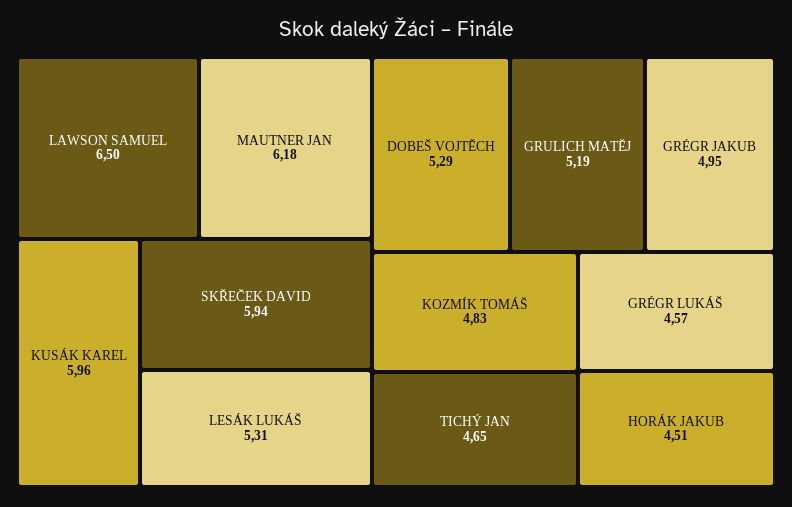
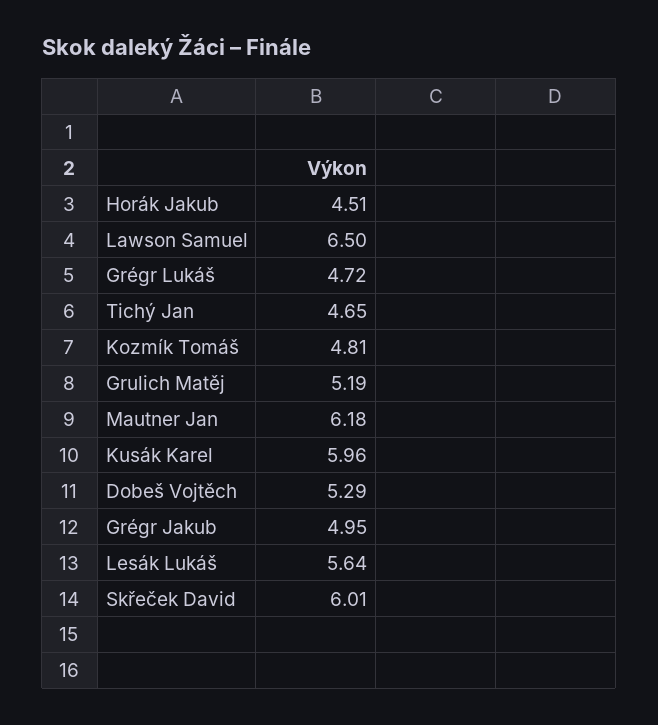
  {
    "LAWSON SAMUEL": 6.5,
    "MAUTNER JAN": 6.18,
    "KUSÁK KAREL": 5.96,
-   "SKŘEČEK DAVID": 5.94,
+   "SKŘEČEK DAVID": 6.01,
-   "LESÁK LUKÁŠ": 5.31,
+   "LESÁK LUKÁŠ": 5.64,
    "DOBEŠ VOJTĚCH": 5.29,
    "GRULICH MATĚJ": 5.19,
    "GRÉGR JAKUB": 4.95,
-   "KOZMÍK TOMÁŠ": 4.83,
+   "KOZMÍK TOMÁŠ": 4.81,
    "TICHÝ JAN": 4.65,
-   "GRÉGR LUKÁŠ": 4.57,
+   "GRÉGR LUKÁŠ": 4.72,
    "HORÁK JAKUB": 4.51
  }

